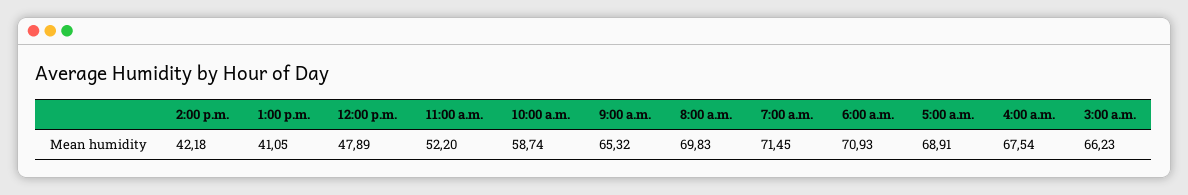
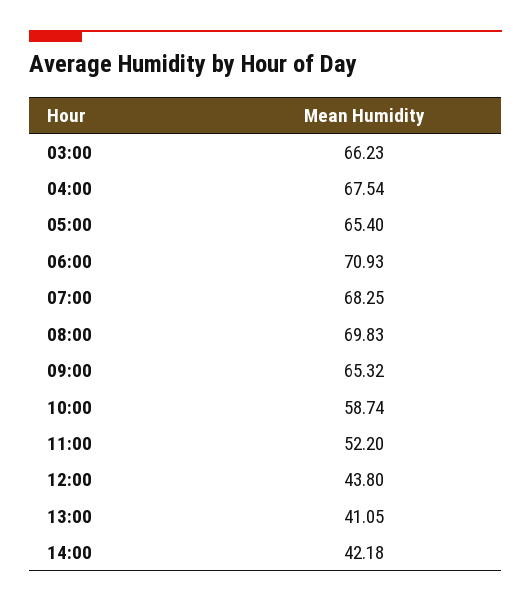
  {
    "2:00 p.m.": 42.18,
    "1:00 p.m.": 41.05,
-   "12:00 p.m.": 47.89,
+   "12:00 p.m.": 43.8,
    "11:00 a.m.": 52.2,
    "10:00 a.m.": 58.74,
    "9:00 a.m.": 65.32,
    "8:00 a.m.": 69.83,
-   "7:00 a.m.": 71.45,
+   "7:00 a.m.": 68.25,
    "6:00 a.m.": 70.93,
-   "5:00 a.m.": 68.91,
+   "5:00 a.m.": 65.4,
    "4:00 a.m.": 67.54,
    "3:00 a.m.": 66.23
  }

